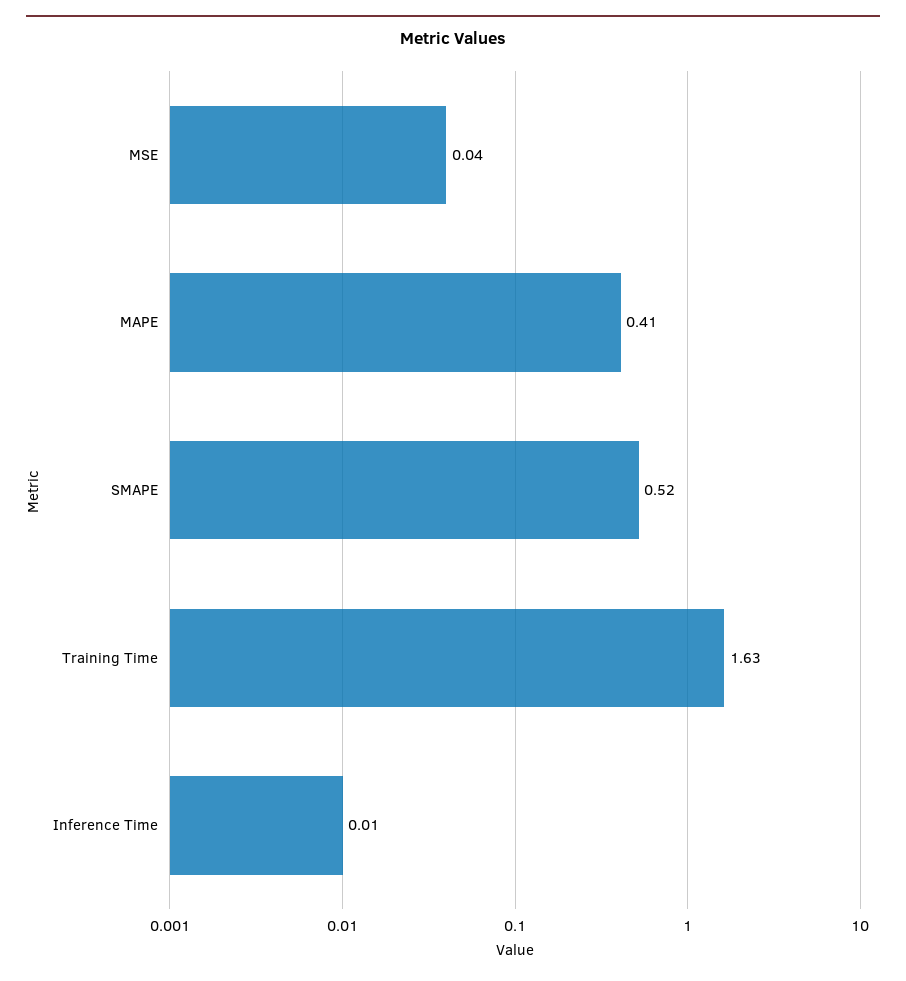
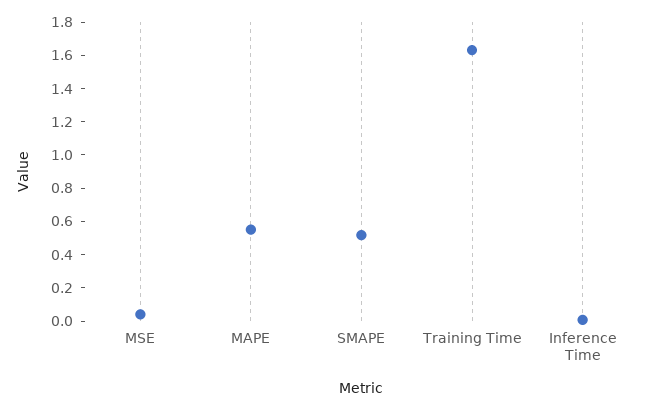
  {
    "MSE": 0.04,
-   "MAPE": 0.41,
+   "MAPE": 0.55,
    "SMAPE": 0.52,
    "Training Time": 1.63,
    "Inference Time": 0.01
  }

